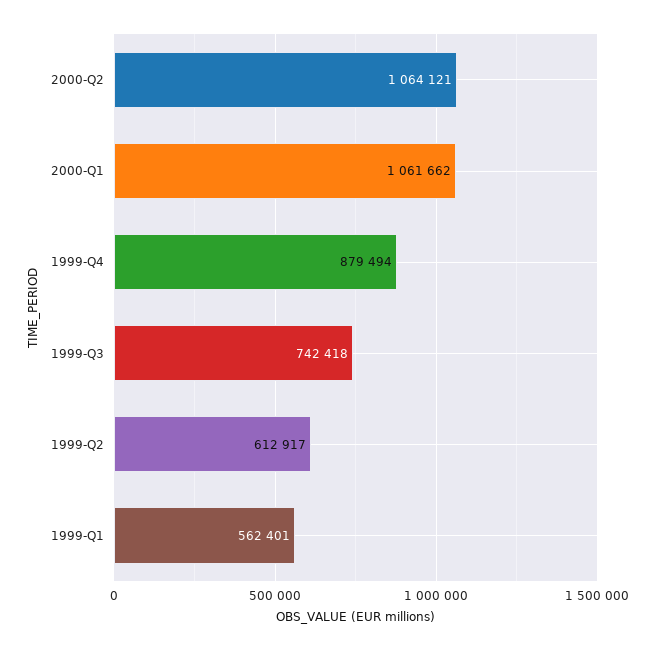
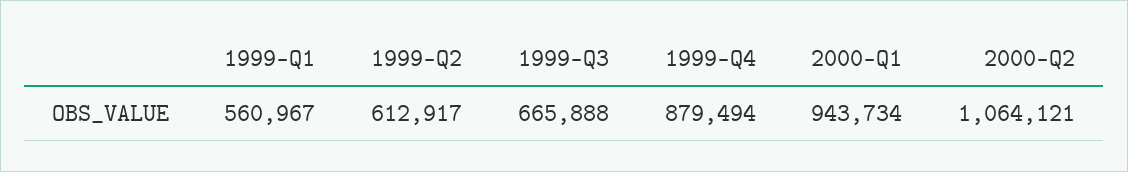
  {
    "2000-Q2": 1064121,
-   "2000-Q1": 1061662,
+   "2000-Q1": 943734,
    "1999-Q4": 879494,
-   "1999-Q3": 742418,
+   "1999-Q3": 665888,
    "1999-Q2": 612917,
-   "1999-Q1": 562401
+   "1999-Q1": 560967
  }

